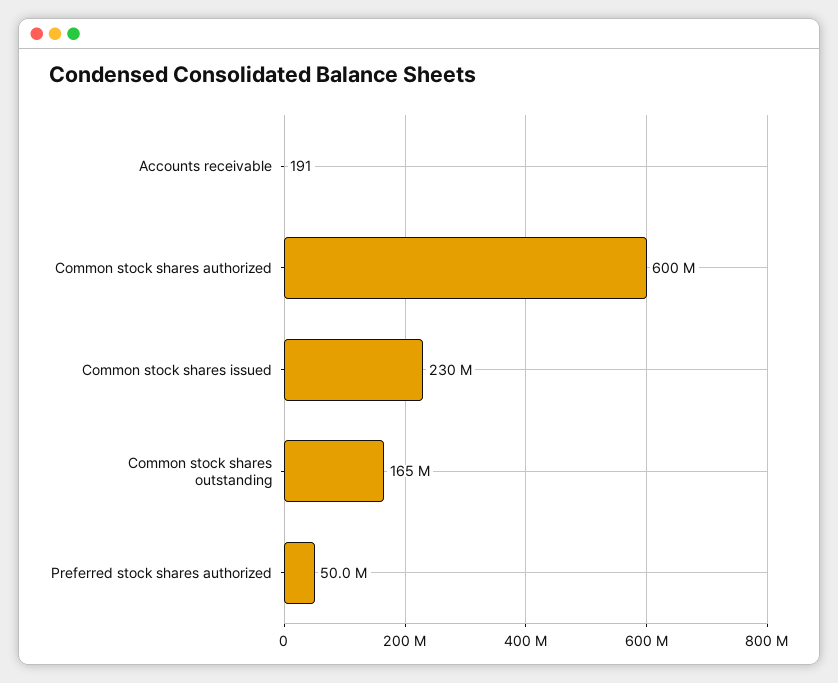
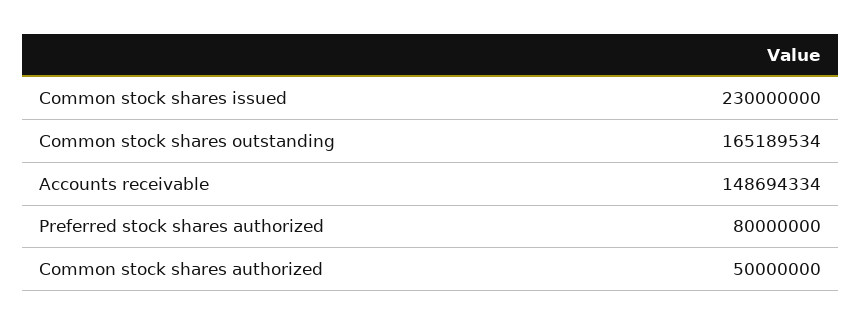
  {
-   "Accounts receivable": 191,
+   "Accounts receivable": 148694334,
-   "Common stock shares authorized": 600000000,
+   "Common stock shares authorized": 50000000,
    "Common stock shares issued": 230000000,
    "Common stock shares outstanding": 165189534,
-   "Preferred stock shares authorized": 50000000
+   "Preferred stock shares authorized": 80000000
  }

